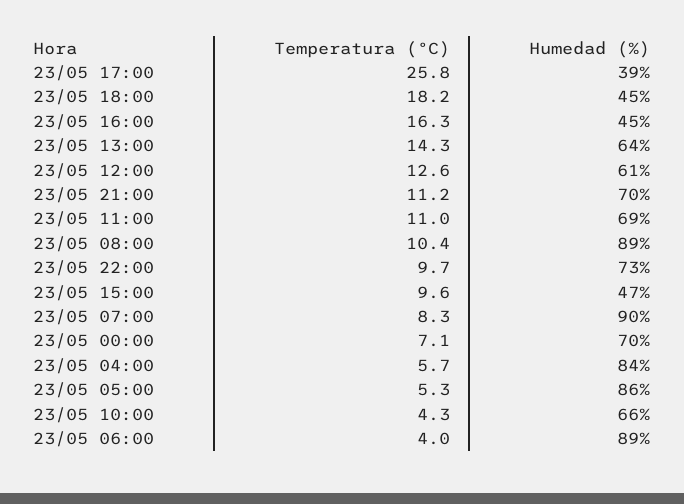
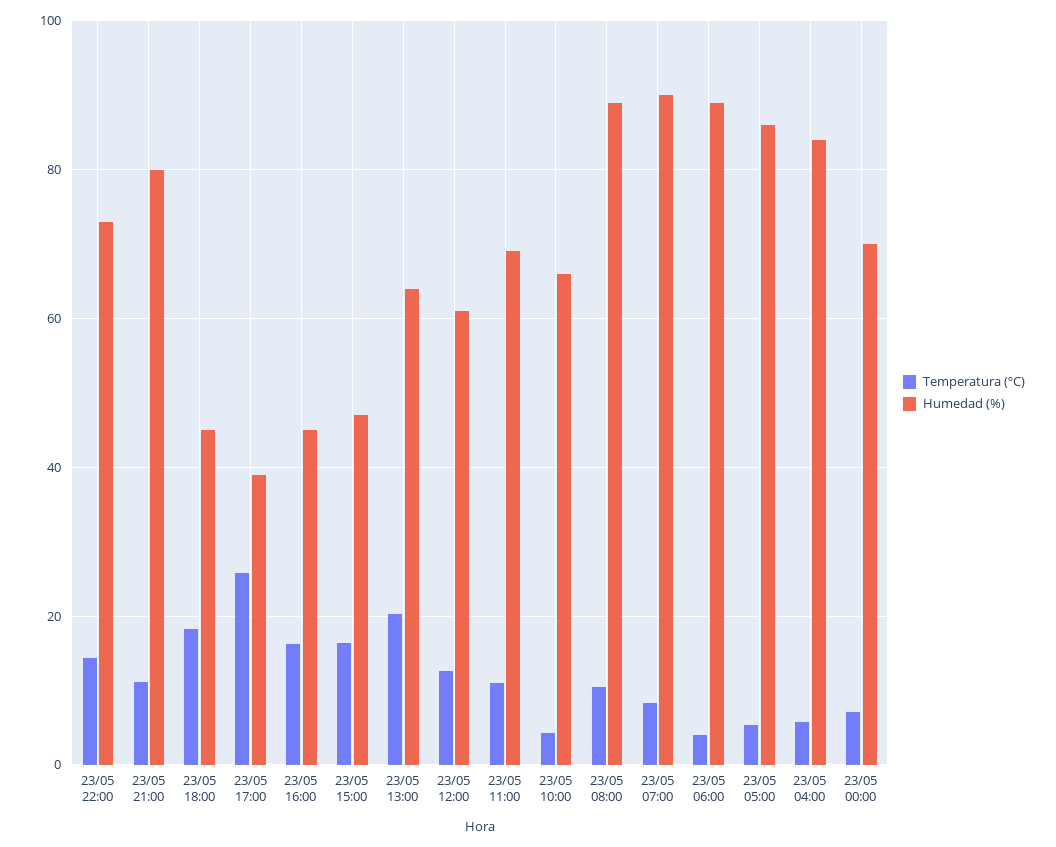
  {
    "Temperatura (ºC)": {
      "23/05 17:00": 25.8,
      "23/05 18:00": 18.2,
      "23/05 16:00": 16.3,
-     "23/05 13:00": 14.3,
+     "23/05 13:00": 20,
      "23/05 12:00": 12.6,
      "23/05 21:00": 11.2,
      "23/05 11:00": 11,
      "23/05 08:00": 10.4,
-     "23/05 22:00": 9.7,
+     "23/05 22:00": 14,
-     "23/05 15:00": 9.6,
+     "23/05 15:00": 16,
      "23/05 07:00": 8.3,
      "23/05 00:00": 7.1,
      "23/05 04:00": 5.7,
      "23/05 05:00": 5.3,
      "23/05 10:00": 4.3,
      "23/05 06:00": 4
    },
    "Humedad (%)": {
      "23/05 17:00": 39,
      "23/05 18:00": 45,
      "23/05 16:00": 45,
      "23/05 13:00": 64,
      "23/05 12:00": 61,
-     "23/05 21:00": 70,
+     "23/05 21:00": 80,
      "23/05 11:00": 69,
      "23/05 08:00": 89,
      "23/05 22:00": 73,
      "23/05 15:00": 47,
      "23/05 07:00": 90,
      "23/05 00:00": 70,
      "23/05 04:00": 84,
      "23/05 05:00": 86,
      "23/05 10:00": 66,
      "23/05 06:00": 89
    }
  }

